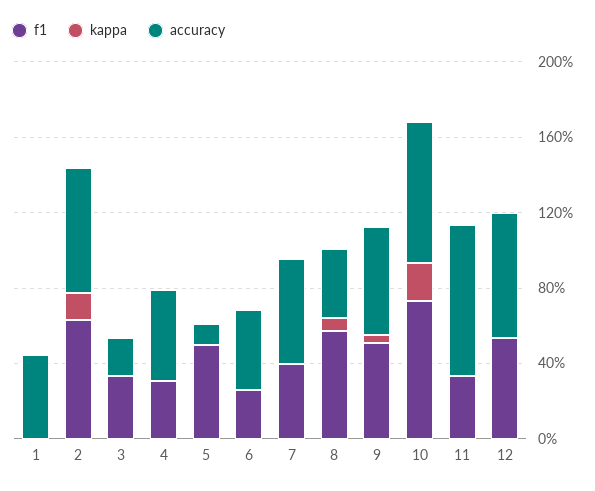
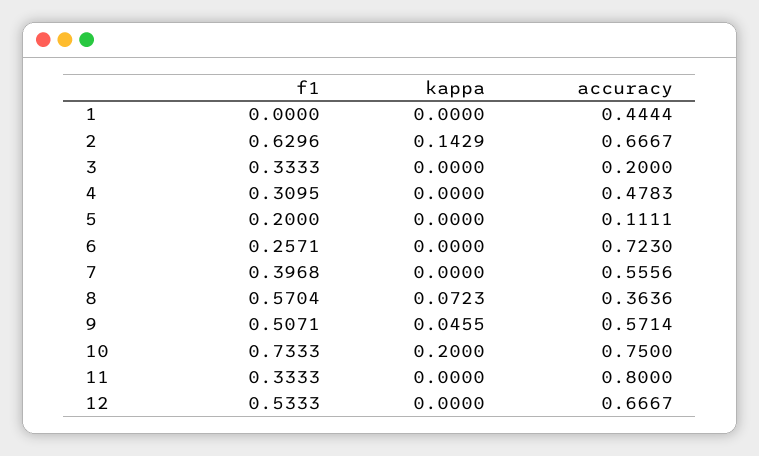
  {
    "f1": {
      "1": 0,
      "2": 0.6296,
      "3": 0.3333,
      "4": 0.3095,
-     "5": 0.5,
+     "5": 0.2,
      "6": 0.2571,
      "7": 0.3968,
      "8": 0.5704,
      "9": 0.5071,
      "10": 0.7333,
      "11": 0.3333,
      "12": 0.5333
    },
    "kappa": {
      "1": 0,
      "2": 0.1429,
      "3": 0,
      "4": 0,
      "5": 0,
      "6": 0,
      "7": 0,
      "8": 0.0723,
      "9": 0.0455,
      "10": 0.2,
      "11": 0,
      "12": 0
    },
    "accuracy": {
      "1": 0.4444,
      "2": 0.6667,
      "3": 0.2,
      "4": 0.4783,
      "5": 0.1111,
-     "6": 0.4,
+     "6": 0.723,
      "7": 0.5556,
      "8": 0.3636,
      "9": 0.5714,
      "10": 0.75,
      "11": 0.8,
      "12": 0.6667
    }
  }

